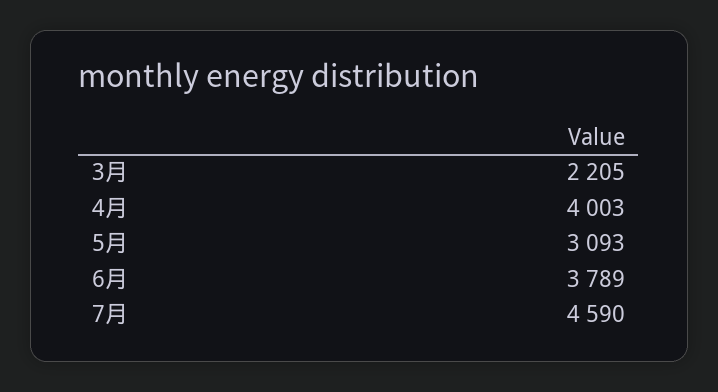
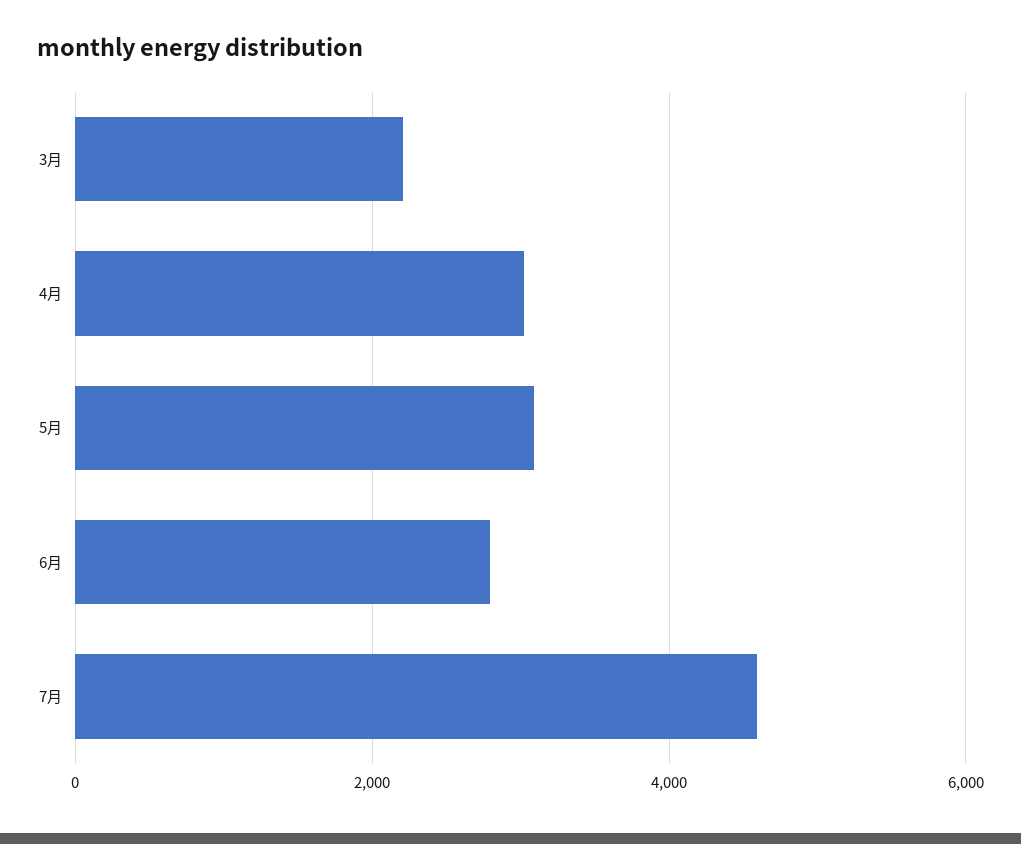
  {
    "3月": 2205,
-   "4月": 4003,
+   "4月": 3000,
    "5月": 3093,
-   "6月": 3789,
+   "6月": 2800,
    "7月": 4590
  }

